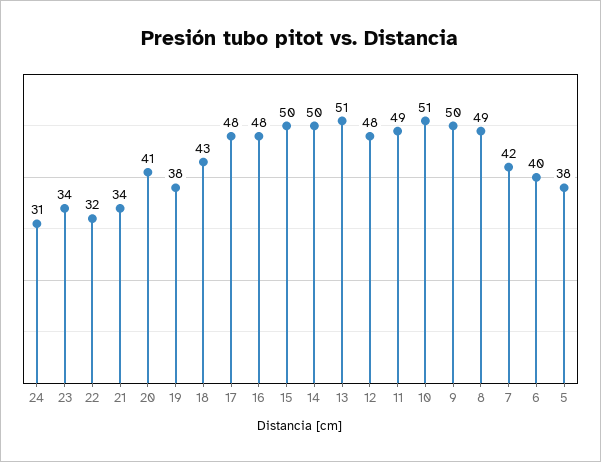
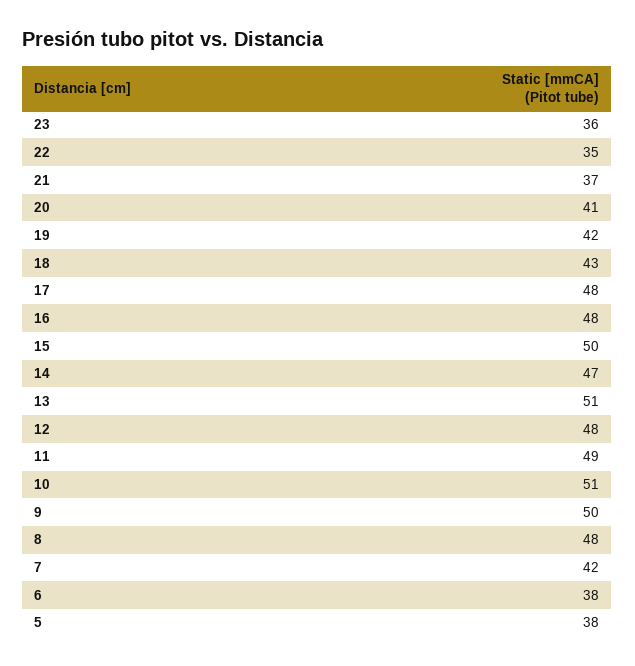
  {
-   "24": 31,
-   "23": 34,
+   "23": 36,
-   "22": 32,
+   "22": 35,
-   "21": 34,
+   "21": 37,
    "20": 41,
-   "19": 38,
+   "19": 42,
    "18": 43,
    "17": 48,
    "16": 48,
    "15": 50,
-   "14": 50,
+   "14": 47,
    "13": 51,
    "12": 48,
    "11": 49,
    "10": 51,
    "9": 50,
-   "8": 49,
+   "8": 48,
    "7": 42,
-   "6": 40,
+   "6": 38,
    "5": 38
  }

